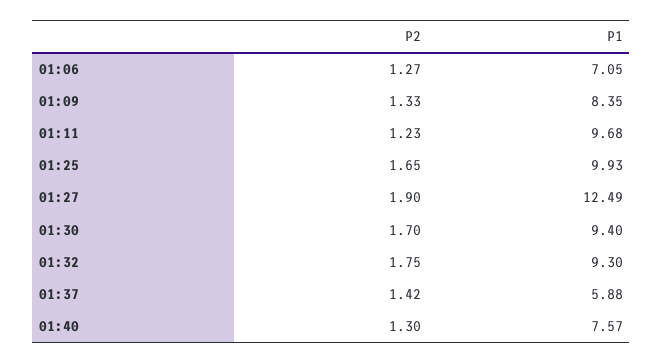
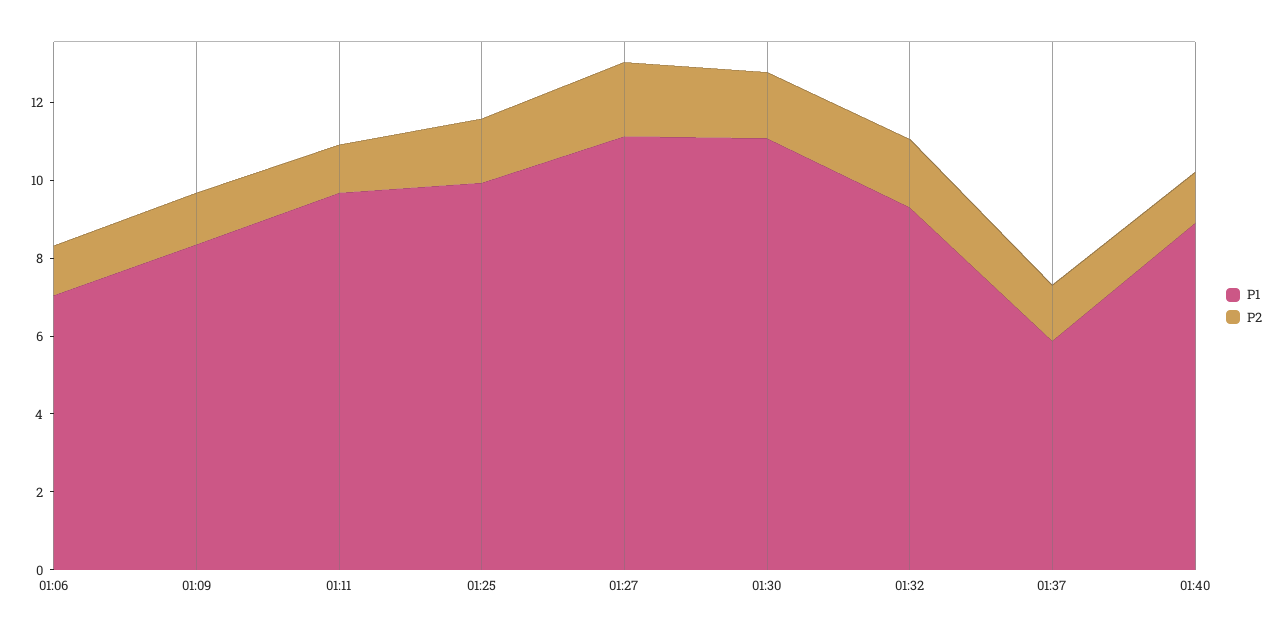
  {
    "P2": {
      "01:06": 1.27,
      "01:09": 1.33,
      "01:11": 1.23,
      "01:25": 1.65,
      "01:27": 1.9,
      "01:30": 1.7,
      "01:32": 1.75,
      "01:37": 1.42,
      "01:40": 1.3
    },
    "P1": {
      "01:06": 7.05,
      "01:09": 8.35,
      "01:11": 9.68,
      "01:25": 9.93,
-     "01:27": 12.49,
+     "01:27": 11,
-     "01:30": 9.4,
+     "01:30": 11,
      "01:32": 9.3,
      "01:37": 5.88,
-     "01:40": 7.57
+     "01:40": 9
    }
  }

